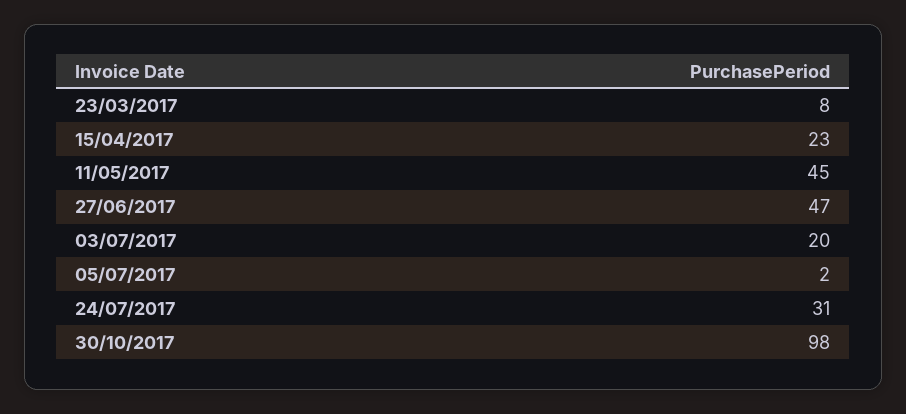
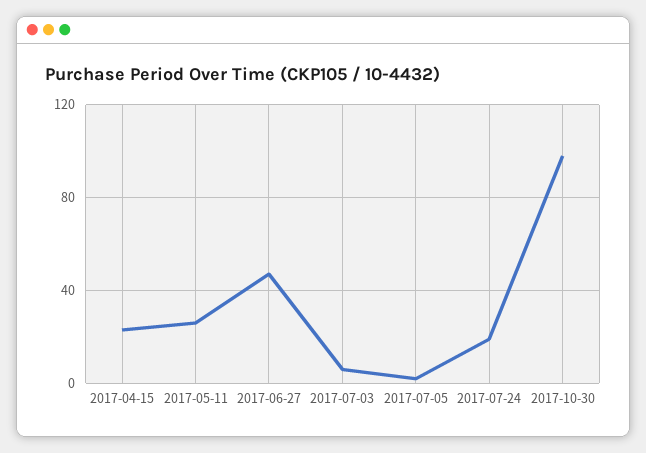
  {
-   "23/03/2017": 8,
    "15/04/2017": 23,
-   "11/05/2017": 45,
+   "11/05/2017": 25,
    "27/06/2017": 47,
-   "03/07/2017": 20,
+   "03/07/2017": 5,
    "05/07/2017": 2,
-   "24/07/2017": 31,
+   "24/07/2017": 20,
    "30/10/2017": 98
  }

